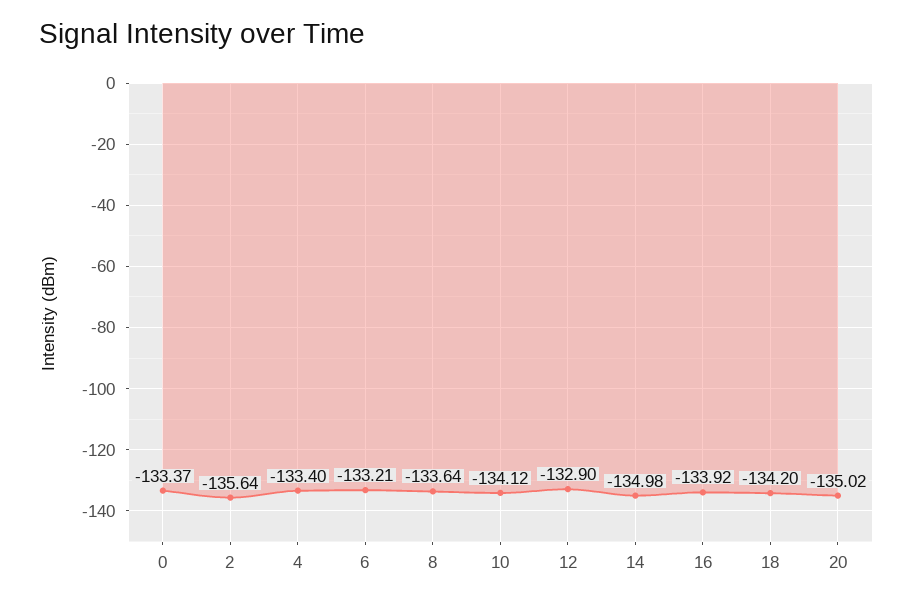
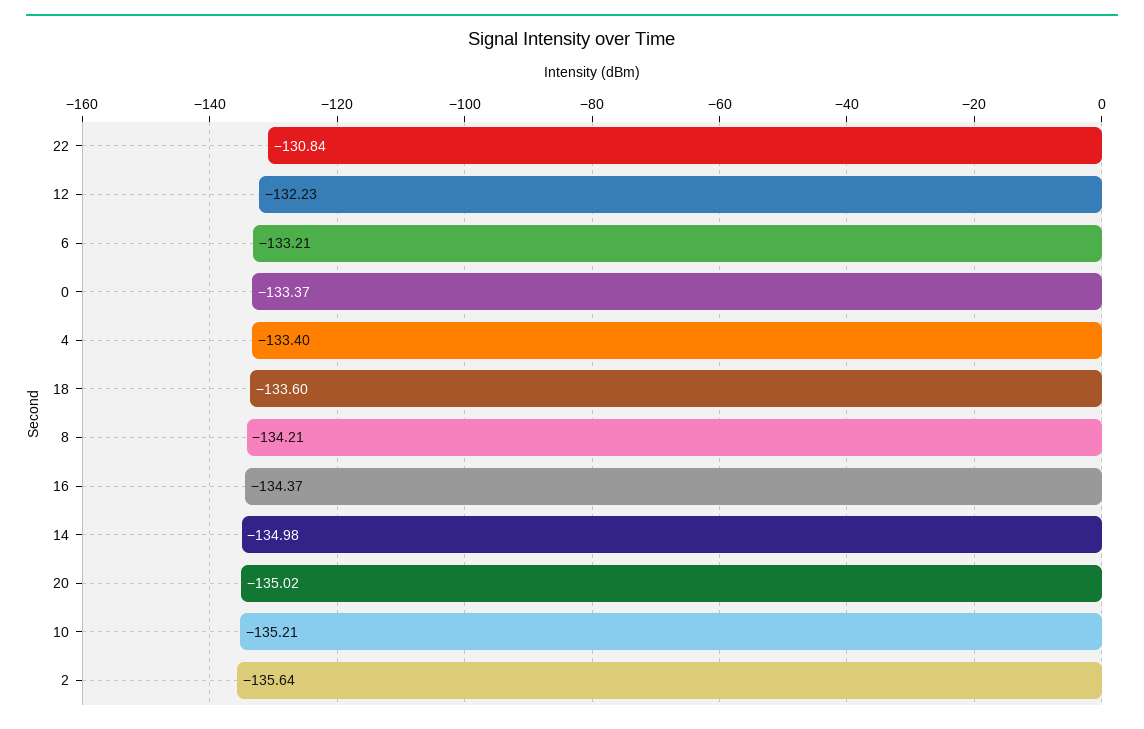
  {
    "0": -133.37,
    "2": -135.64,
    "4": -133.4,
    "6": -133.21,
-   "8": -133.64,
+   "8": -134.21,
-   "10": -134.12,
+   "10": -135.21,
-   "12": -132.9,
+   "12": -132.23,
    "14": -134.98,
-   "16": -133.92,
+   "16": -134.37,
-   "18": -134.2,
+   "18": -133.6,
-   "20": -135.02
+   "20": -135.02,
+   "22": -130.84
  }

